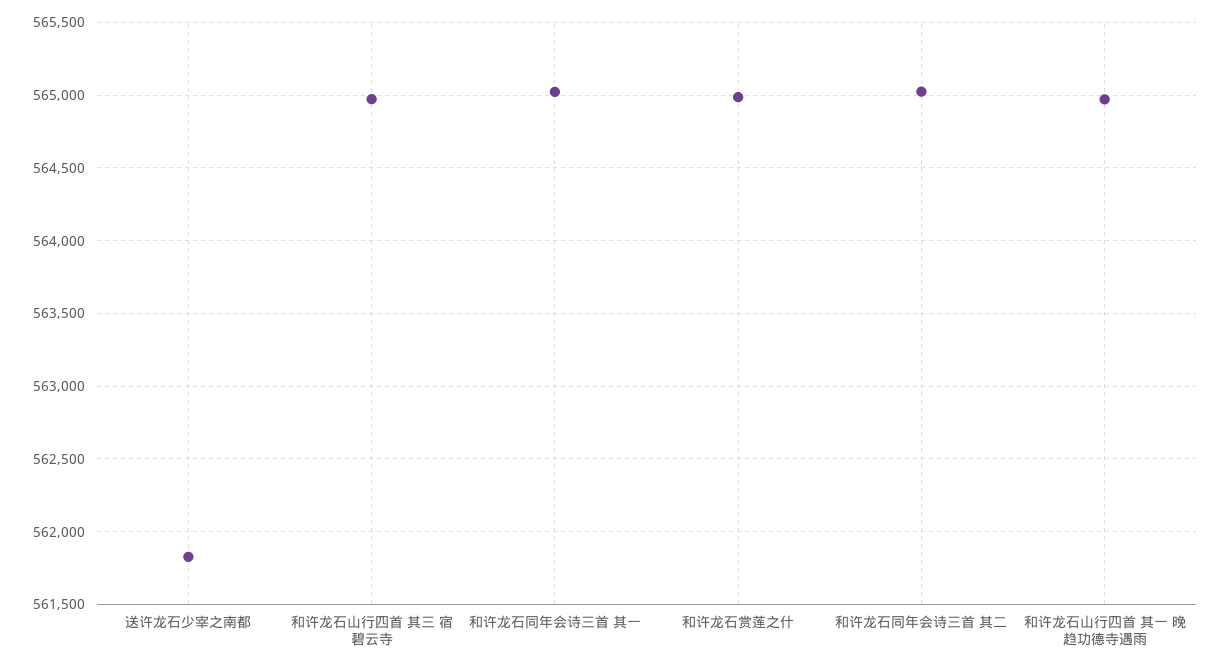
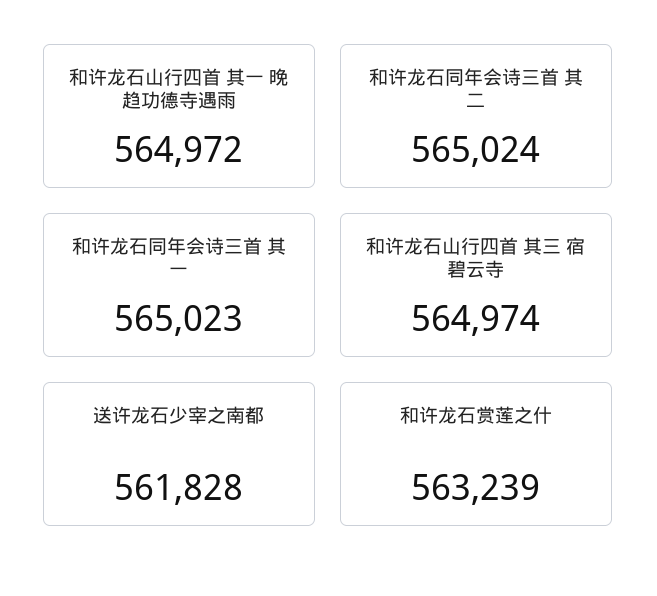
  {
    "送许龙石少宰之南都": 561828,
    "和许龙石山行四首 其三 宿碧云寺": 564974,
    "和许龙石同年会诗三首 其一": 565023,
-   "和许龙石赏莲之什": 565000,
+   "和许龙石赏莲之什": 563239,
    "和许龙石同年会诗三首 其二": 565024,
    "和许龙石山行四首 其一 晚趋功德寺遇雨": 564972
  }

